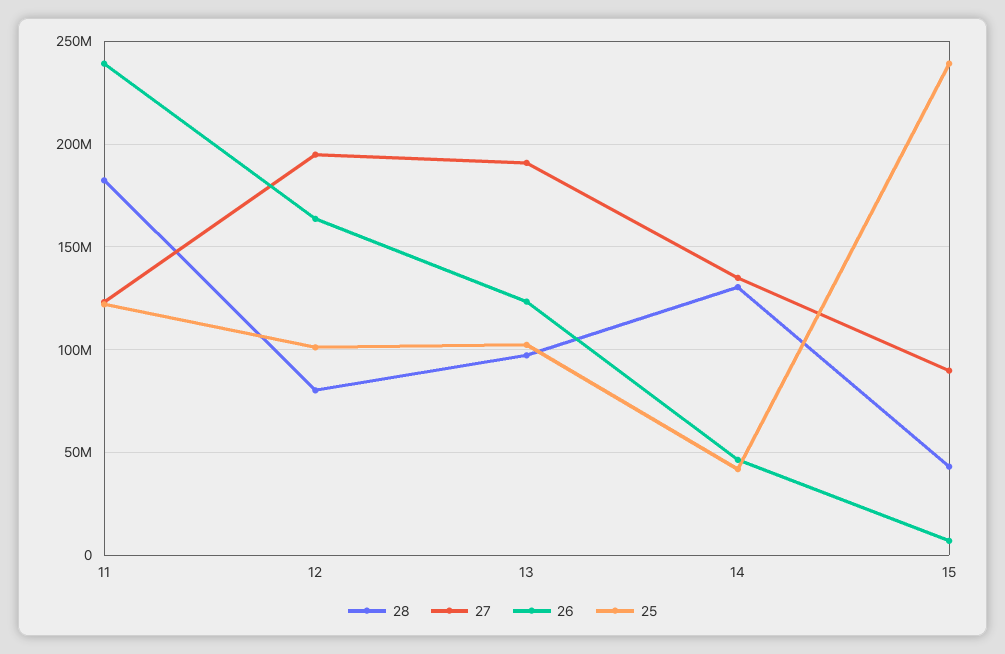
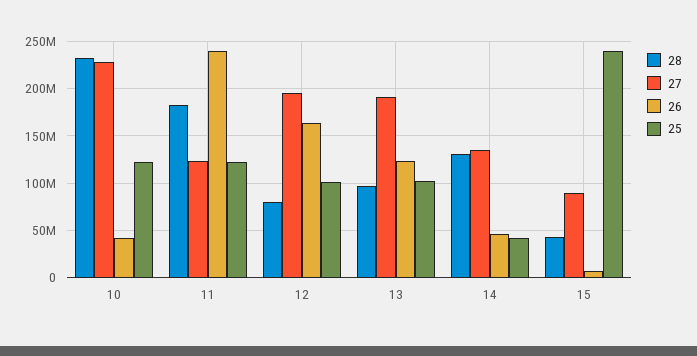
  {
    "28": {
      "11": 180000000,
      "12": 80000000,
      "13": 95000000,
      "14": 130000000,
-     "15": 45000000
+     "15": 45000000,
+     "10": 230000000
    },
    "27": {
      "11": 125000000,
      "12": 195000000,
      "13": 190000000,
      "14": 135000000,
-     "15": 90000000
+     "15": 90000000,
+     "10": 230000000
    },
    "26": {
      "11": 240000000,
      "12": 165000000,
      "13": 125000000,
      "14": 45000000,
-     "15": 5000000
+     "15": 5000000,
+     "10": 40000000
    },
    "25": {
      "11": 120000000,
      "12": 100000000,
      "13": 100000000,
      "14": 40000000,
-     "15": 240000000
+     "15": 240000000,
+     "10": 120000000
    }
  }

